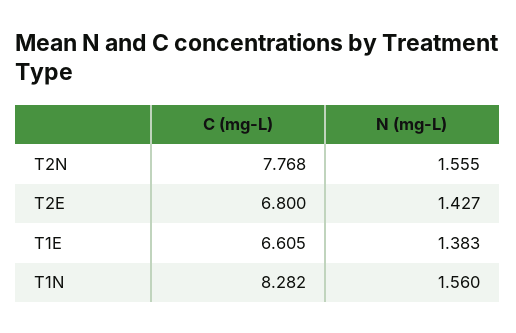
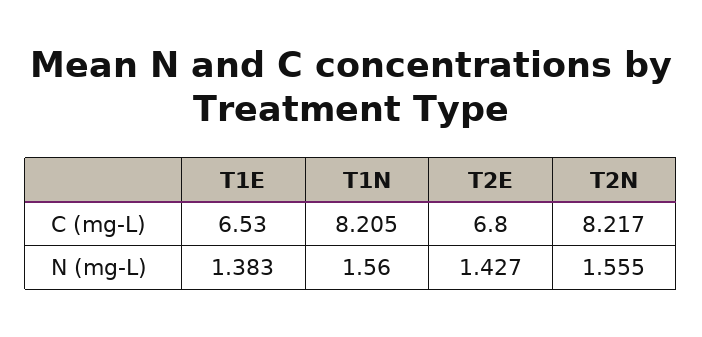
  {
    "C (mg-L)": {
-     "T2N": 7.768,
+     "T2N": 8.217,
      "T2E": 6.8,
-     "T1E": 6.605,
+     "T1E": 6.53,
-     "T1N": 8.282
+     "T1N": 8.205
    },
    "N (mg-L)": {
      "T2N": 1.555,
      "T2E": 1.427,
      "T1E": 1.383,
      "T1N": 1.56
    }
  }

